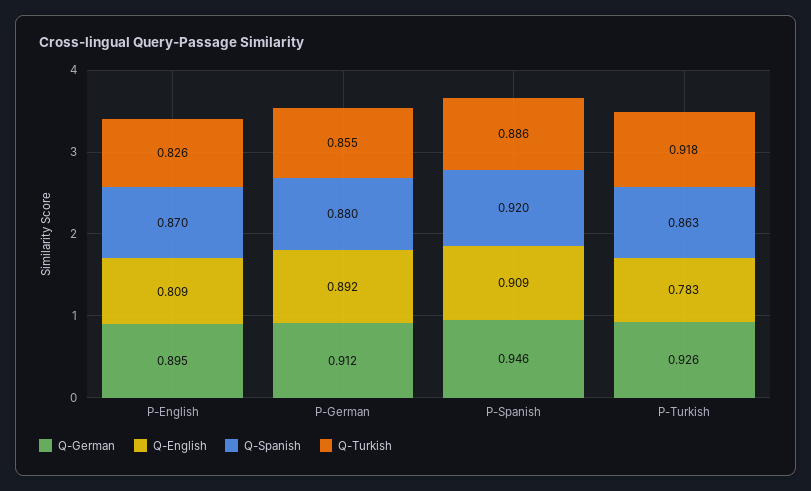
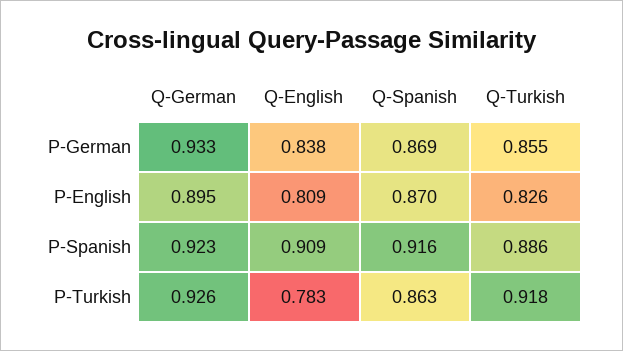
  {
    "Q-German": {
      "P-English": 0.895,
-     "P-German": 0.912,
+     "P-German": 0.933,
-     "P-Spanish": 0.946,
+     "P-Spanish": 0.923,
      "P-Turkish": 0.926
    },
    "Q-English": {
      "P-English": 0.809,
-     "P-German": 0.892,
+     "P-German": 0.838,
      "P-Spanish": 0.909,
      "P-Turkish": 0.783
    },
    "Q-Spanish": {
      "P-English": 0.87,
-     "P-German": 0.88,
+     "P-German": 0.869,
-     "P-Spanish": 0.92,
+     "P-Spanish": 0.916,
      "P-Turkish": 0.863
    },
    "Q-Turkish": {
      "P-English": 0.826,
      "P-German": 0.855,
      "P-Spanish": 0.886,
      "P-Turkish": 0.918
    }
  }

